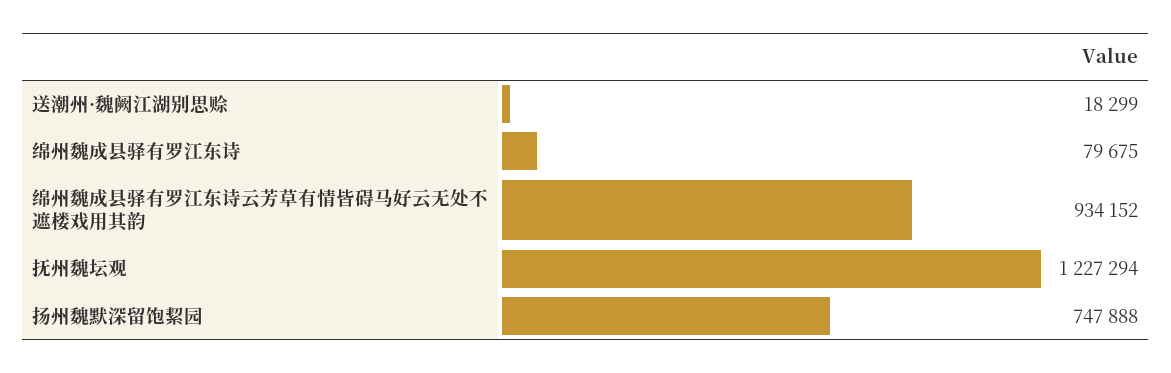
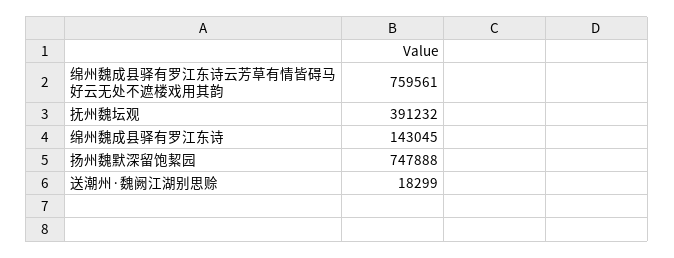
  {
    "送潮州·魏阙江湖别思赊": 18299,
-   "绵州魏成县驿有罗江东诗": 79675,
+   "绵州魏成县驿有罗江东诗": 143045,
-   "绵州魏成县驿有罗江东诗云芳草有情皆碍马好云无处不遮楼戏用其韵": 934152,
+   "绵州魏成县驿有罗江东诗云芳草有情皆碍马好云无处不遮楼戏用其韵": 759561,
-   "抚州魏坛观": 1227294,
+   "抚州魏坛观": 391232,
    "扬州魏默深留饱絜园": 747888
  }

